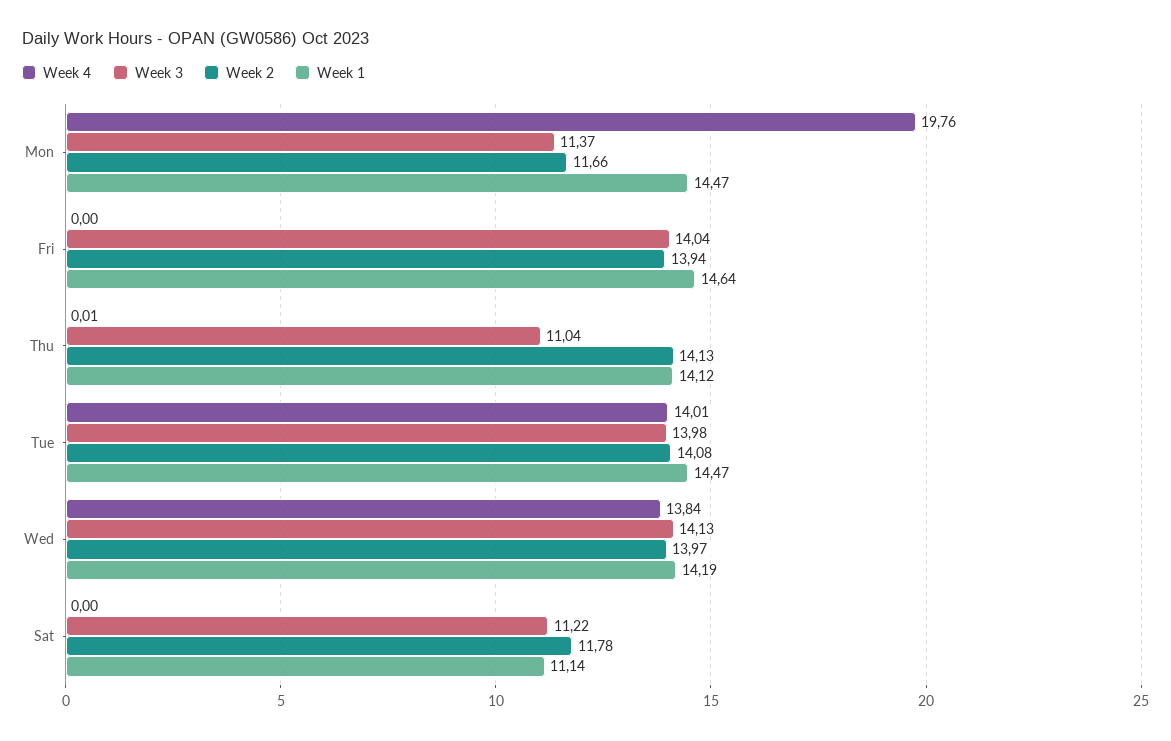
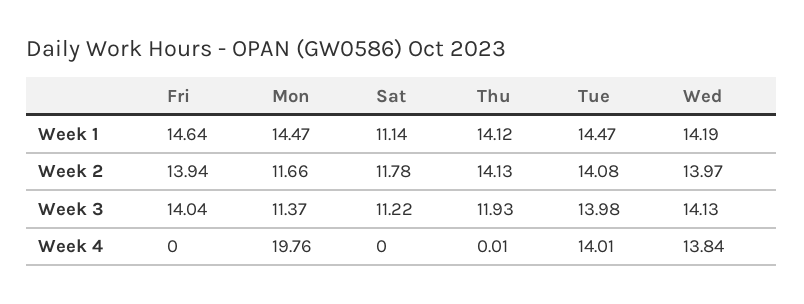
  {
    "Week 4": {
      "Mon": 19.76,
      "Fri": 0,
      "Thu": 0.01,
      "Tue": 14.01,
      "Wed": 13.84,
      "Sat": 0
    },
    "Week 3": {
      "Mon": 11.37,
      "Fri": 14.04,
-     "Thu": 11.04,
+     "Thu": 11.93,
      "Tue": 13.98,
      "Wed": 14.13,
      "Sat": 11.22
    },
    "Week 2": {
      "Mon": 11.66,
      "Fri": 13.94,
      "Thu": 14.13,
      "Tue": 14.08,
      "Wed": 13.97,
      "Sat": 11.78
    },
    "Week 1": {
      "Mon": 14.47,
      "Fri": 14.64,
      "Thu": 14.12,
      "Tue": 14.47,
      "Wed": 14.19,
      "Sat": 11.14
    }
  }

